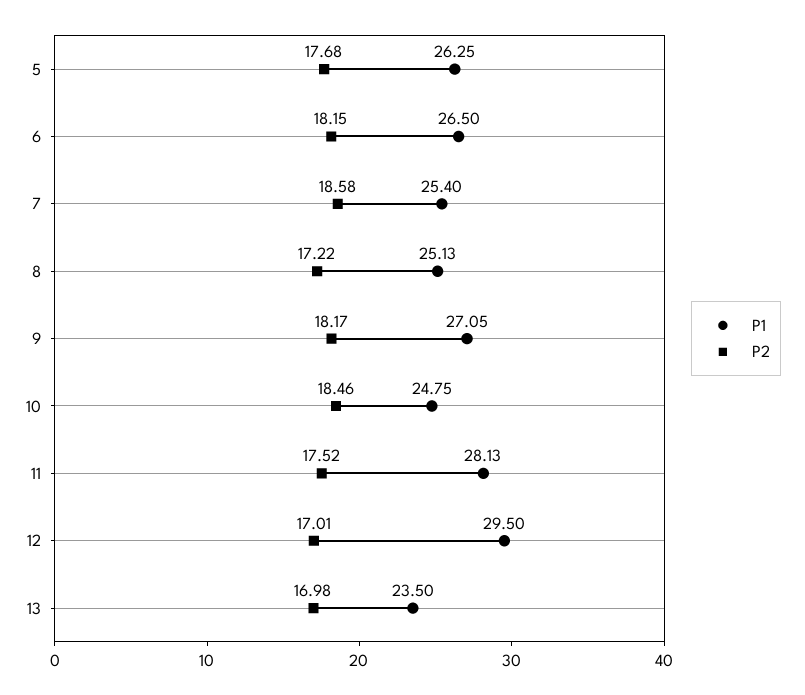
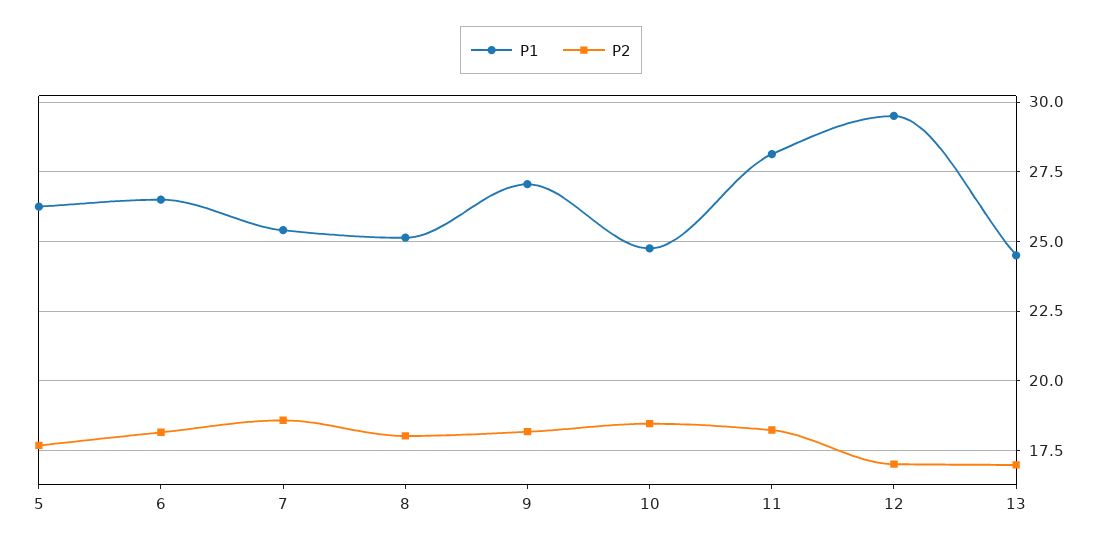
  {
    "P1": {
      "5": 26.25,
      "6": 26.5,
      "7": 25.4,
      "8": 25.13,
      "9": 27.05,
      "10": 24.75,
      "11": 28.13,
      "12": 29.5,
-     "13": 23.5
+     "13": 24.5
    },
    "P2": {
      "5": 17.68,
      "6": 18.15,
      "7": 18.58,
-     "8": 17.22,
+     "8": 18,
      "9": 18.17,
      "10": 18.46,
-     "11": 17.52,
+     "11": 18.25,
      "12": 17.01,
      "13": 16.98
    }
  }

